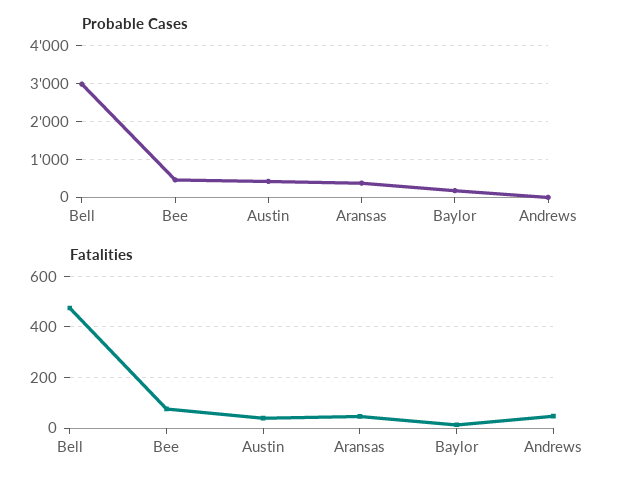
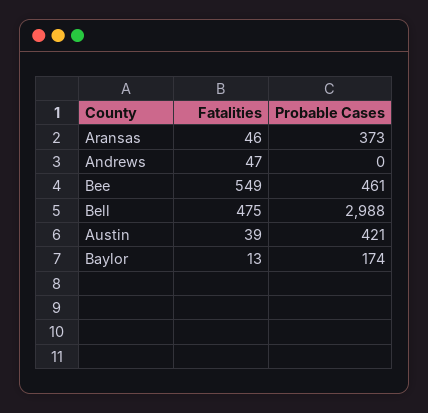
  {
    "Probable Cases": {
      "Bell": 2988,
      "Bee": 461,
      "Austin": 421,
      "Aransas": 373,
      "Baylor": 174,
      "Andrews": 0
    },
    "Fatalities": {
      "Bell": 475,
-     "Bee": 75,
+     "Bee": 549,
      "Austin": 39,
      "Aransas": 46,
      "Baylor": 13,
      "Andrews": 47
    }
  }

